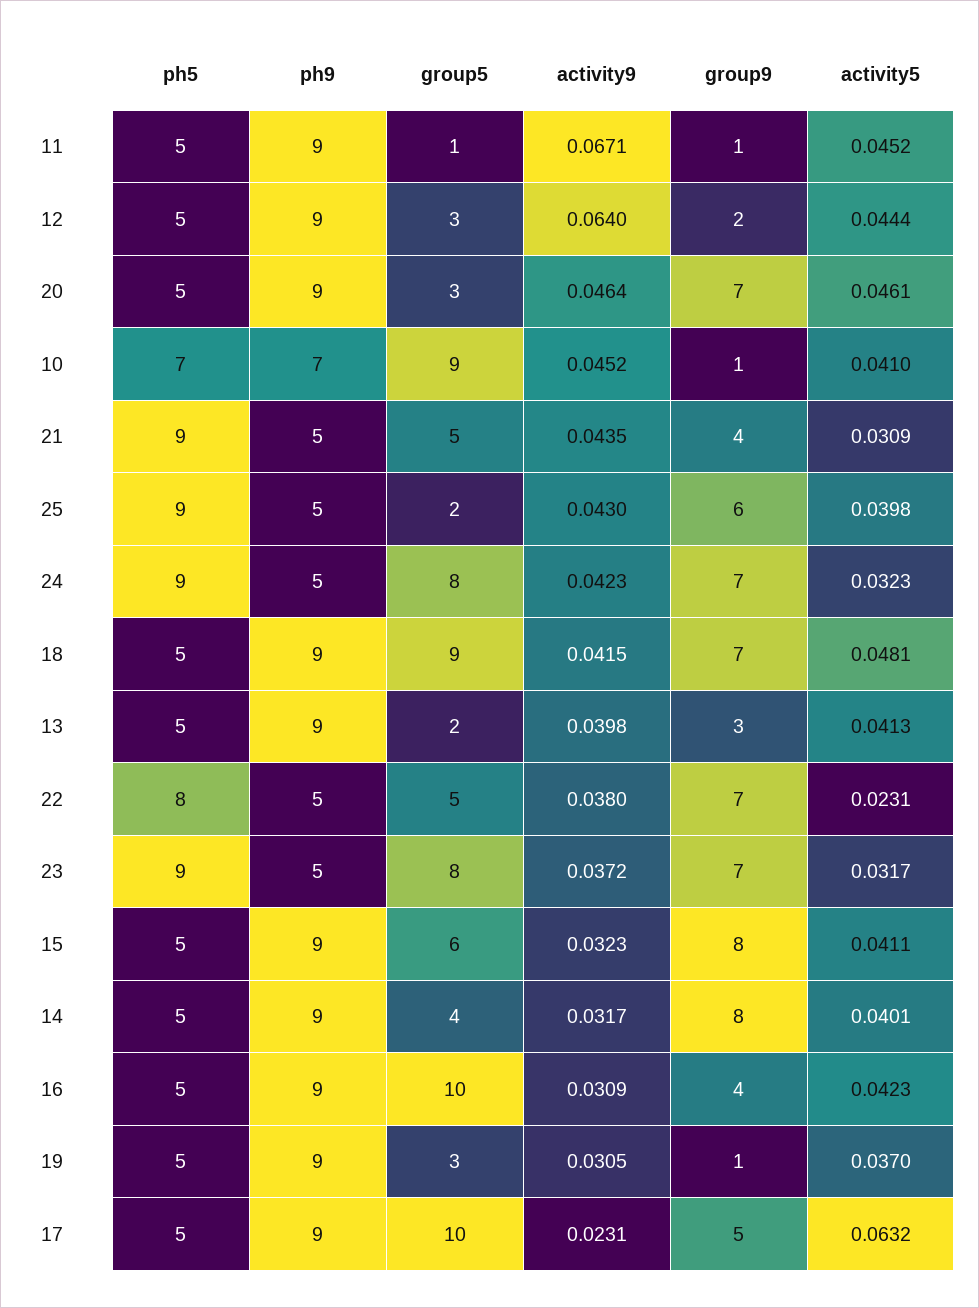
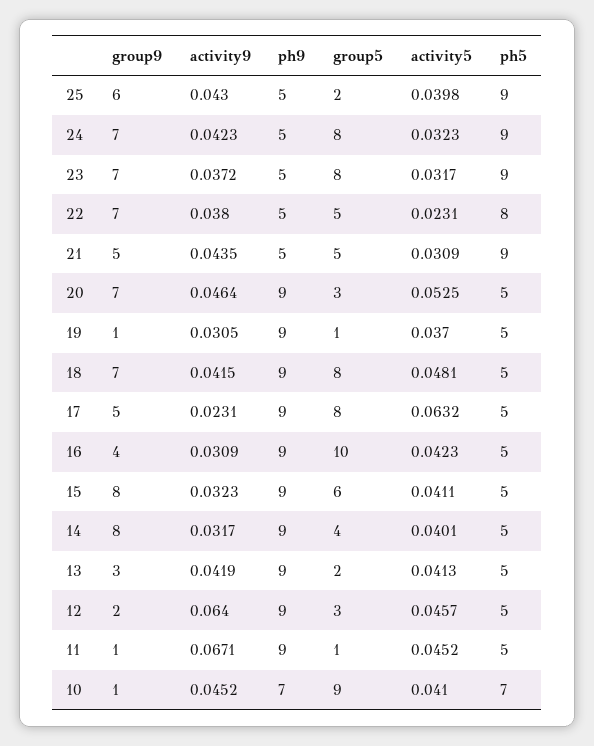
  {
    "ph5": {
      "11": 5,
      "12": 5,
      "20": 5,
      "10": 7,
      "21": 9,
      "25": 9,
      "24": 9,
      "18": 5,
      "13": 5,
      "22": 8,
      "23": 9,
      "15": 5,
      "14": 5,
      "16": 5,
      "19": 5,
      "17": 5
    },
    "ph9": {
      "11": 9,
      "12": 9,
      "20": 9,
      "10": 7,
      "21": 5,
      "25": 5,
      "24": 5,
      "18": 9,
      "13": 9,
      "22": 5,
      "23": 5,
      "15": 9,
      "14": 9,
      "16": 9,
      "19": 9,
      "17": 9
    },
    "group5": {
      "11": 1,
      "12": 3,
      "20": 3,
      "10": 9,
      "21": 5,
      "25": 2,
      "24": 8,
-     "18": 9,
+     "18": 8,
      "13": 2,
      "22": 5,
      "23": 8,
      "15": 6,
      "14": 4,
      "16": 10,
-     "19": 3,
+     "19": 1,
-     "17": 10
+     "17": 8
    },
    "activity9": {
      "11": 0.0671,
      "12": 0.064,
      "20": 0.0464,
      "10": 0.0452,
      "21": 0.0435,
      "25": 0.043,
      "24": 0.0423,
      "18": 0.0415,
-     "13": 0.0398,
+     "13": 0.0419,
      "22": 0.038,
      "23": 0.0372,
      "15": 0.0323,
      "14": 0.0317,
      "16": 0.0309,
      "19": 0.0305,
      "17": 0.0231
    },
    "group9": {
      "11": 1,
      "12": 2,
      "20": 7,
      "10": 1,
-     "21": 4,
+     "21": 5,
      "25": 6,
      "24": 7,
      "18": 7,
      "13": 3,
      "22": 7,
      "23": 7,
      "15": 8,
      "14": 8,
      "16": 4,
      "19": 1,
      "17": 5
    },
    "activity5": {
      "11": 0.0452,
-     "12": 0.0444,
+     "12": 0.0457,
-     "20": 0.0461,
+     "20": 0.0525,
      "10": 0.041,
      "21": 0.0309,
      "25": 0.0398,
      "24": 0.0323,
      "18": 0.0481,
      "13": 0.0413,
      "22": 0.0231,
      "23": 0.0317,
      "15": 0.0411,
      "14": 0.0401,
      "16": 0.0423,
      "19": 0.037,
      "17": 0.0632
    }
  }

